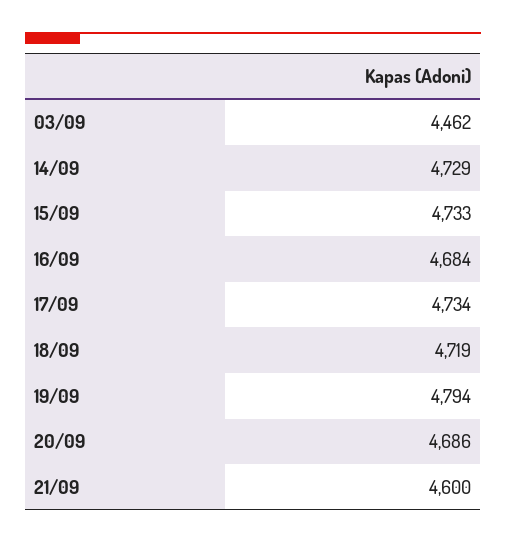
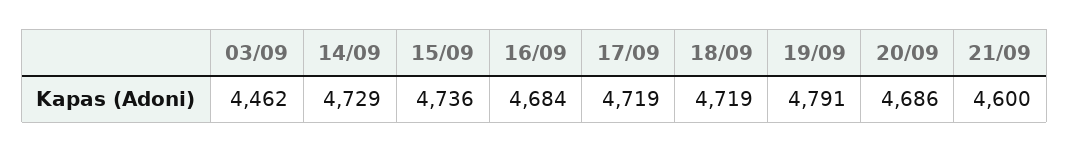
  {
    "03/09": 4462,
    "14/09": 4729,
-   "15/09": 4733,
+   "15/09": 4736,
    "16/09": 4684,
-   "17/09": 4734,
+   "17/09": 4719,
    "18/09": 4719,
-   "19/09": 4794,
+   "19/09": 4791,
    "20/09": 4686,
    "21/09": 4600
  }

